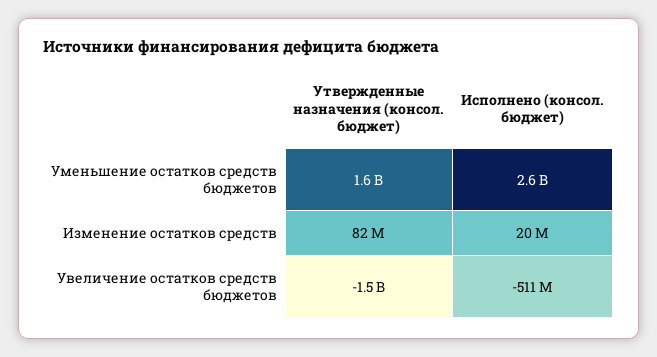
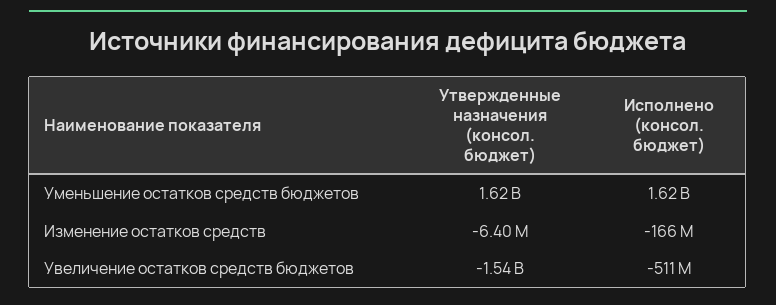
  {
    "Утвержденные назначения (консол. бюджет)": {
      "Уменьшение остатков средств бюджетов": 1620000000,
-     "Изменение остатков средств": 82000000,
+     "Изменение остатков средств": -6400000,
      "Увеличение остатков средств бюджетов": -1540000000
    },
    "Исполнено (консол. бюджет)": {
-     "Уменьшение остатков средств бюджетов": 2600000000,
+     "Уменьшение остатков средств бюджетов": 1620000000,
-     "Изменение остатков средств": 20000000,
+     "Изменение остатков средств": -166000000,
      "Увеличение остатков средств бюджетов": -511000000
    }
  }

